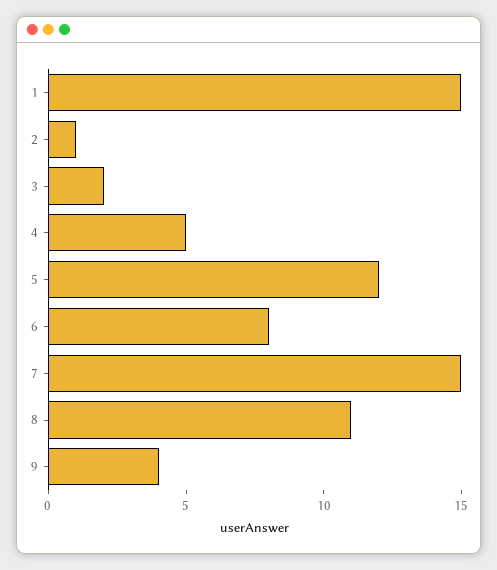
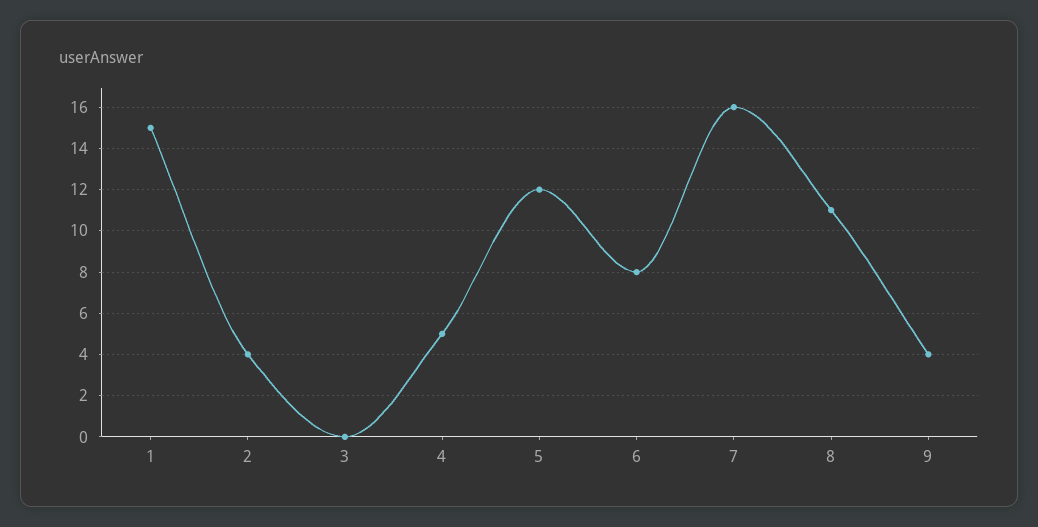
  {
    "1": 15,
-   "2": 1,
+   "2": 4,
-   "3": 2,
+   "3": 0,
    "4": 5,
    "5": 12,
    "6": 8,
-   "7": 15,
+   "7": 16,
    "8": 11,
    "9": 4
  }

